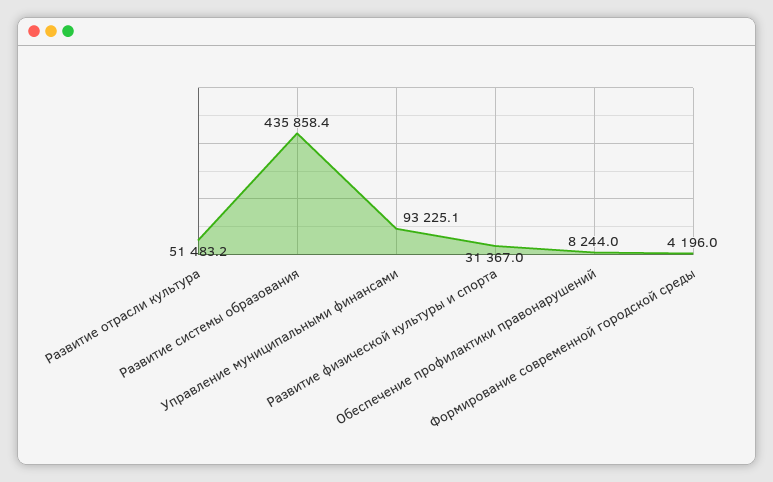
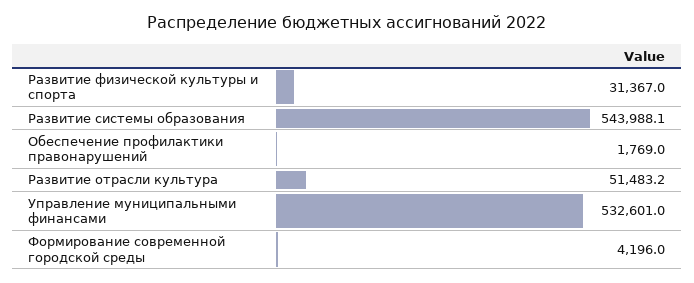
  {
    "Развитие отрасли культура": 51483.2,
-   "Развитие системы образования": 435858.4,
+   "Развитие системы образования": 543988.1,
-   "Управление муниципальными финансами": 93225.1,
+   "Управление муниципальными финансами": 532601,
    "Развитие физической культуры и спорта": 31367,
-   "Обеспечение профилактики правонарушений": 8244,
+   "Обеспечение профилактики правонарушений": 1769,
    "Формирование современной городской среды": 4196
  }

